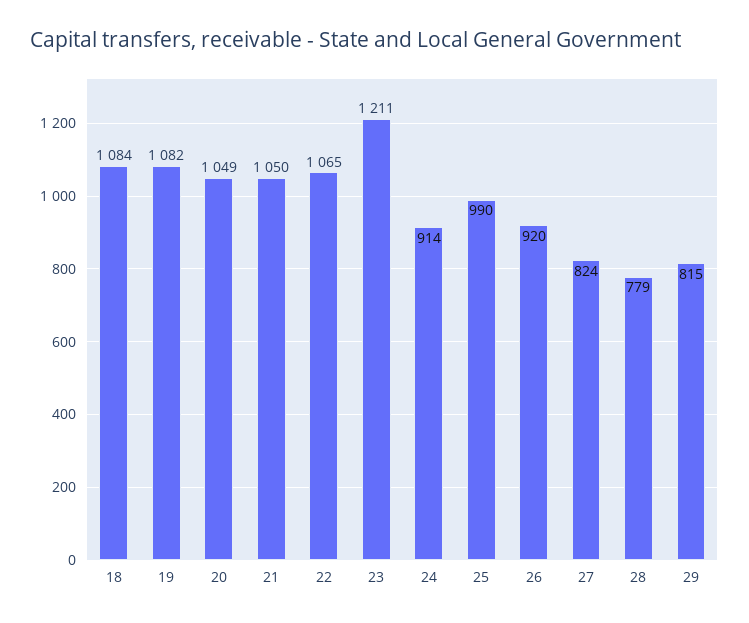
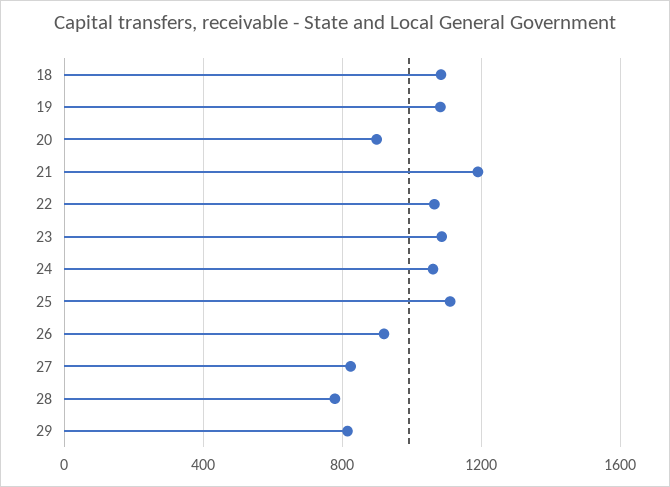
  {
    "18": 1084,
    "19": 1082,
-   "20": 1049,
+   "20": 900,
-   "21": 1050,
+   "21": 1200,
    "22": 1065,
-   "23": 1211,
+   "23": 1100,
-   "24": 914,
+   "24": 1050,
-   "25": 990,
+   "25": 1100,
    "26": 920,
    "27": 824,
    "28": 779,
    "29": 815
  }

